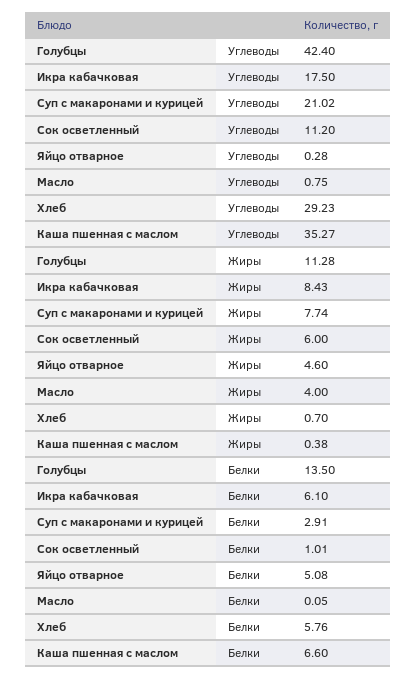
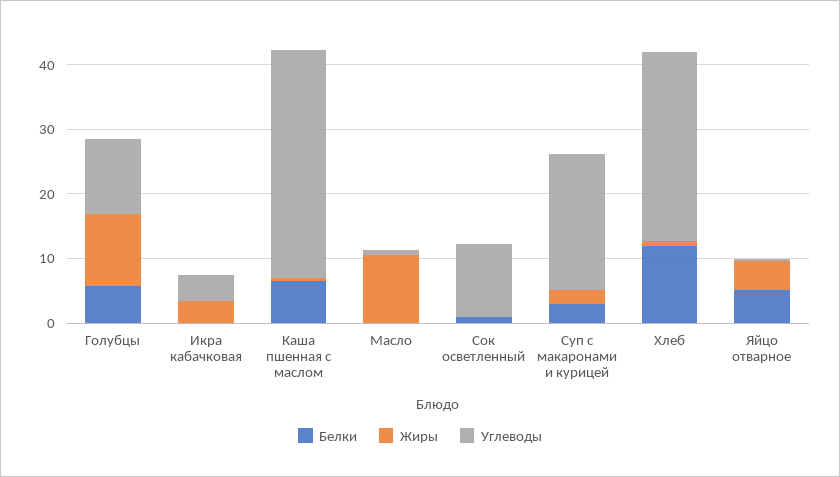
  {
    "Углеводы": {
-     "Голубцы": 42.4,
+     "Голубцы": 12,
-     "Икра кабачковая": 17.5,
+     "Икра кабачковая": 4,
      "Суп с макаронами и курицей": 21.02,
      "Сок осветленный": 11.2,
      "Яйцо отварное": 0.28,
      "Масло": 0.75,
      "Хлеб": 29.23,
      "Каша пшенная с маслом": 35.27
    },
    "Жиры": {
      "Голубцы": 11.28,
-     "Икра кабачковая": 8.43,
+     "Икра кабачковая": 4,
-     "Суп с макаронами и курицей": 7.74,
+     "Суп с макаронами и курицей": 2,
-     "Сок осветленный": 6,
+     "Сок осветленный": 0,
      "Яйцо отварное": 4.6,
-     "Масло": 4,
+     "Масло": 10,
      "Хлеб": 0.7,
      "Каша пшенная с маслом": 0.38
    },
    "Белки": {
-     "Голубцы": 13.5,
+     "Голубцы": 6,
-     "Икра кабачковая": 6.1,
+     "Икра кабачковая": 0,
      "Суп с макаронами и курицей": 2.91,
      "Сок осветленный": 1.01,
      "Яйцо отварное": 5.08,
      "Масло": 0.05,
-     "Хлеб": 5.76,
+     "Хлеб": 12,
      "Каша пшенная с маслом": 6.6
    }
  }

